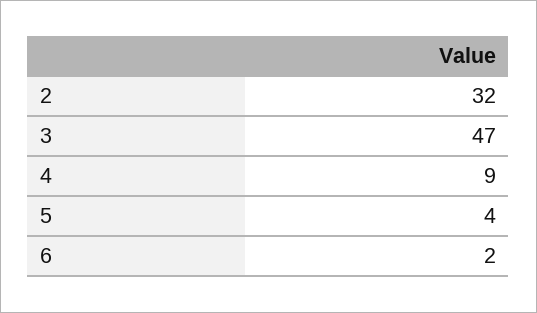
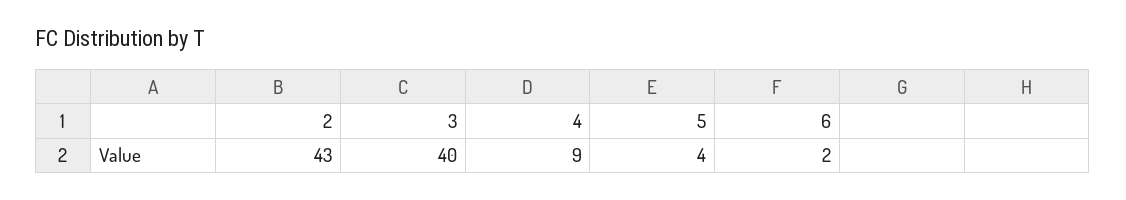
  {
-   "2": 32,
+   "2": 43,
-   "3": 47,
+   "3": 40,
    "4": 9,
    "5": 4,
    "6": 2
  }

